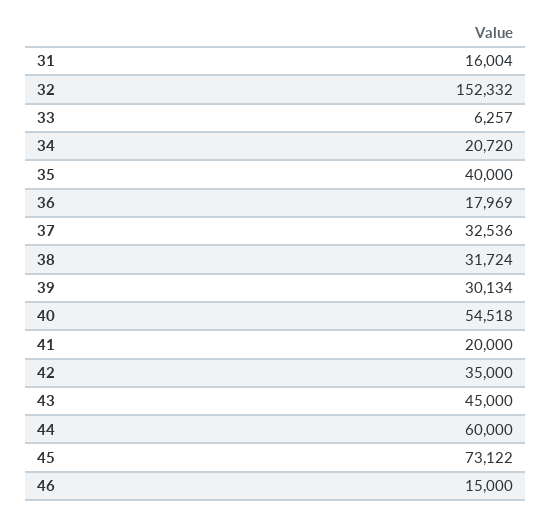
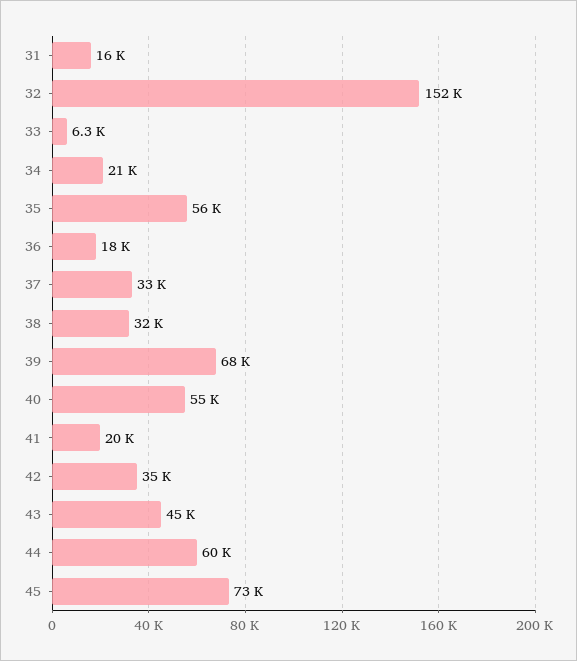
  {
    "31": 16004,
    "32": 152332,
    "33": 6257,
    "34": 20720,
-   "35": 40000,
+   "35": 56000,
    "36": 17969,
    "37": 32536,
    "38": 31724,
-   "39": 30134,
+   "39": 68000,
    "40": 54518,
    "41": 20000,
    "42": 35000,
    "43": 45000,
    "44": 60000,
-   "45": 73122,
+   "45": 73122
-   "46": 15000
  }

